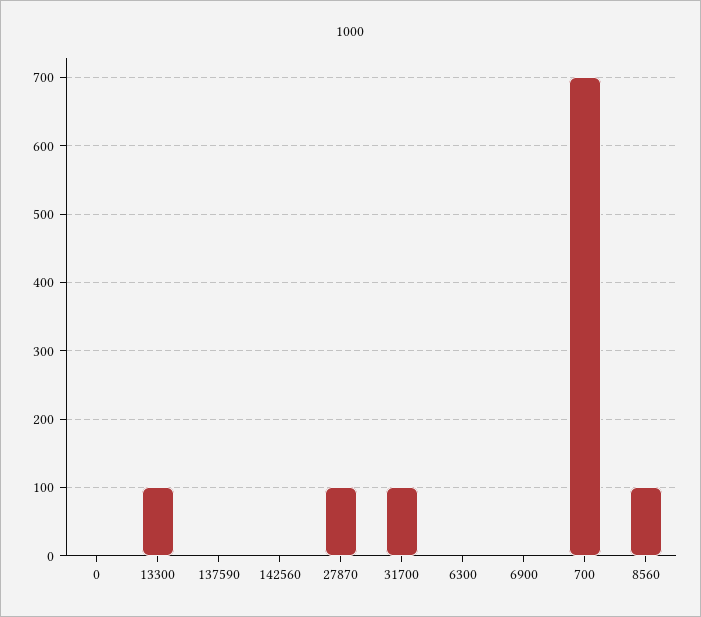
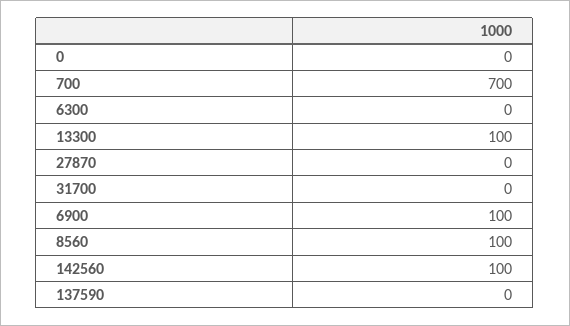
  {
    "0": 0,
    "13300": 100,
    "137590": 0,
-   "142560": 0,
+   "142560": 100,
-   "27870": 100,
+   "27870": 0,
-   "31700": 100,
+   "31700": 0,
    "6300": 0,
-   "6900": 0,
+   "6900": 100,
    "700": 700,
    "8560": 100
  }

